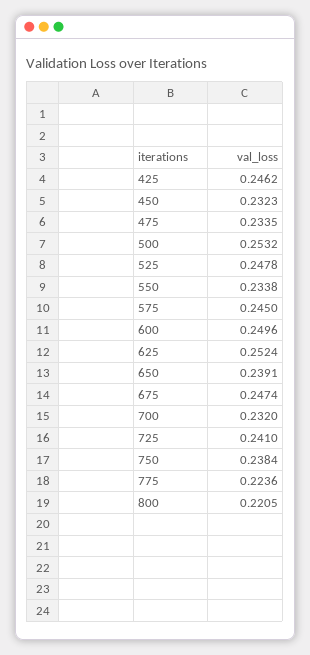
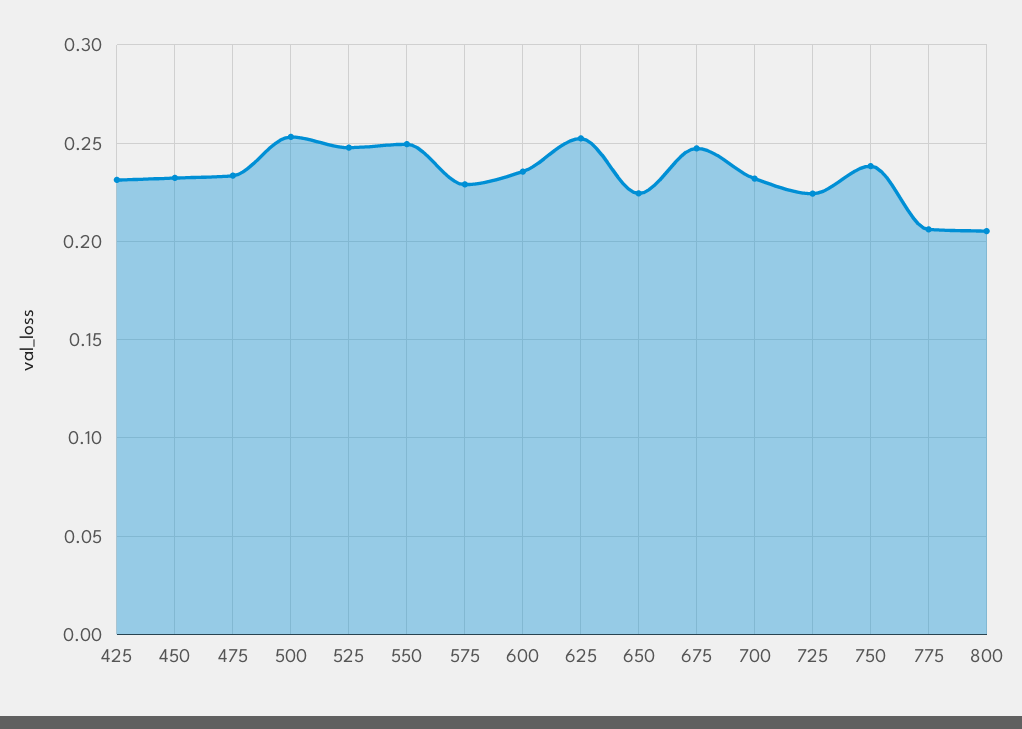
  {
-   "425": 0.2462,
+   "425": 0.23,
    "450": 0.2323,
    "475": 0.2335,
    "500": 0.2532,
    "525": 0.2478,
-   "550": 0.2338,
+   "550": 0.25,
-   "575": 0.245,
+   "575": 0.23,
-   "600": 0.2496,
+   "600": 0.235,
    "625": 0.2524,
-   "650": 0.2391,
+   "650": 0.225,
    "675": 0.2474,
    "700": 0.232,
-   "725": 0.241,
+   "725": 0.225,
    "750": 0.2384,
-   "775": 0.2236,
+   "775": 0.205,
-   "800": 0.2205
+   "800": 0.205
  }

